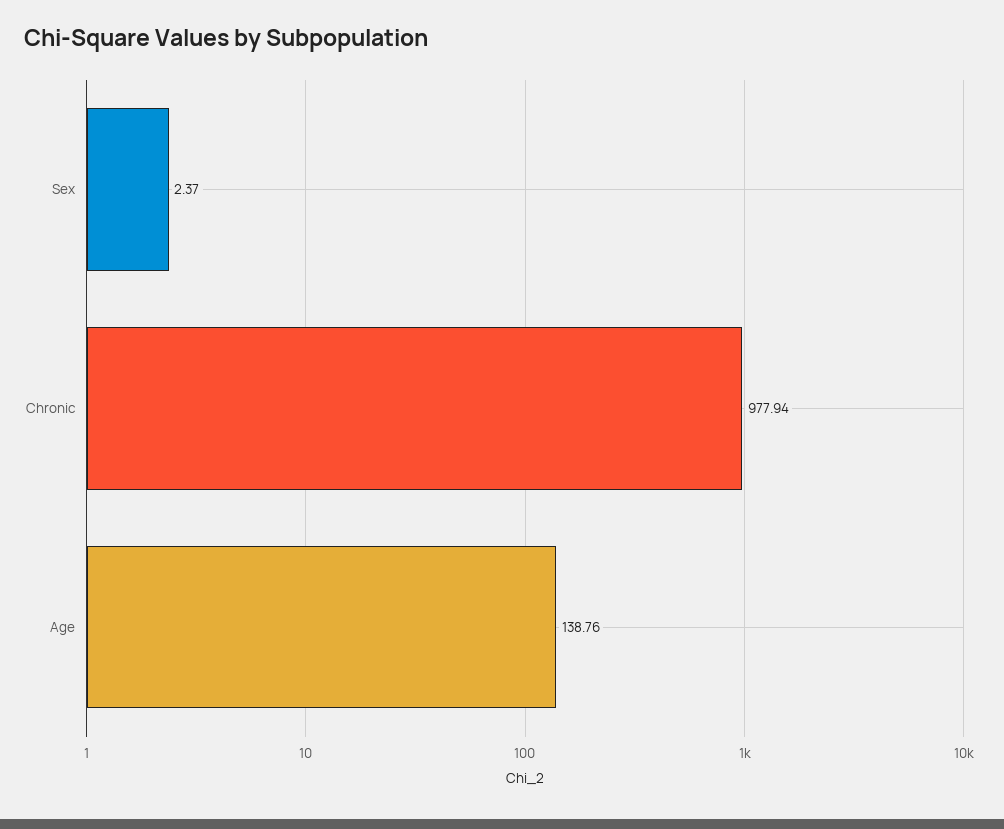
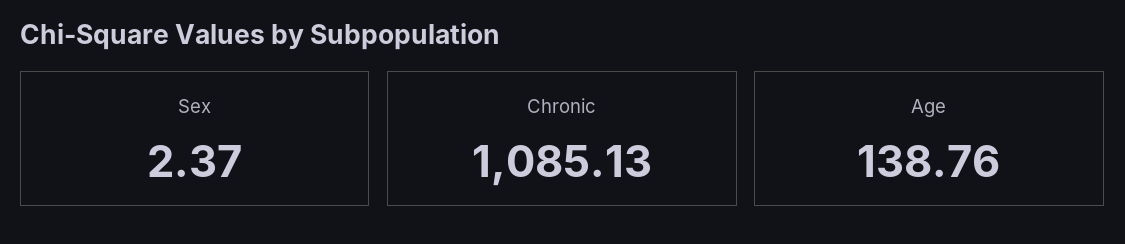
  {
    "Sex": 2.37,
-   "Chronic": 977.94,
+   "Chronic": 1085.13,
    "Age": 138.76
  }

